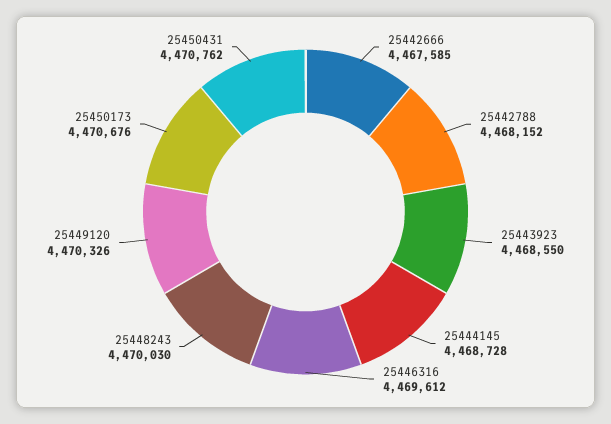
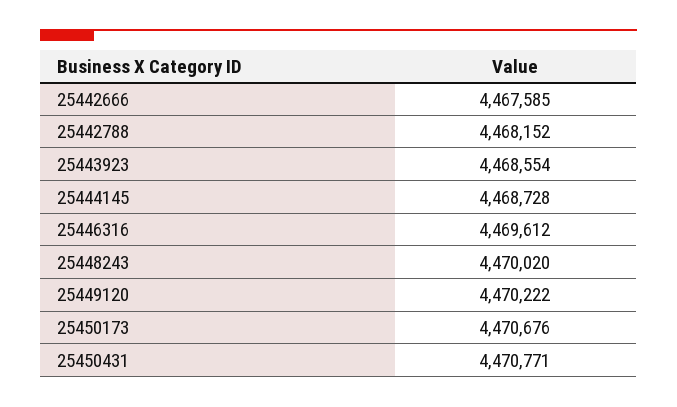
  {
    "25442666": 4467585,
    "25442788": 4468152,
-   "25443923": 4468550,
+   "25443923": 4468554,
    "25444145": 4468728,
    "25446316": 4469612,
-   "25448243": 4470030,
+   "25448243": 4470020,
-   "25449120": 4470326,
+   "25449120": 4470222,
    "25450173": 4470676,
-   "25450431": 4470762
+   "25450431": 4470771
  }

